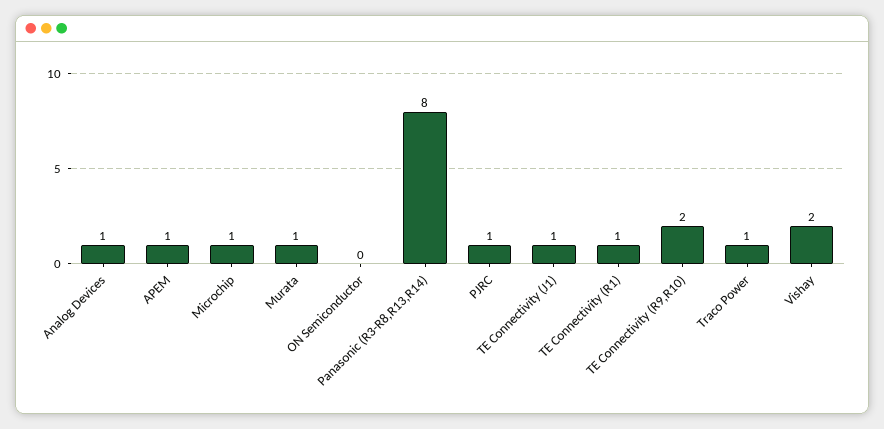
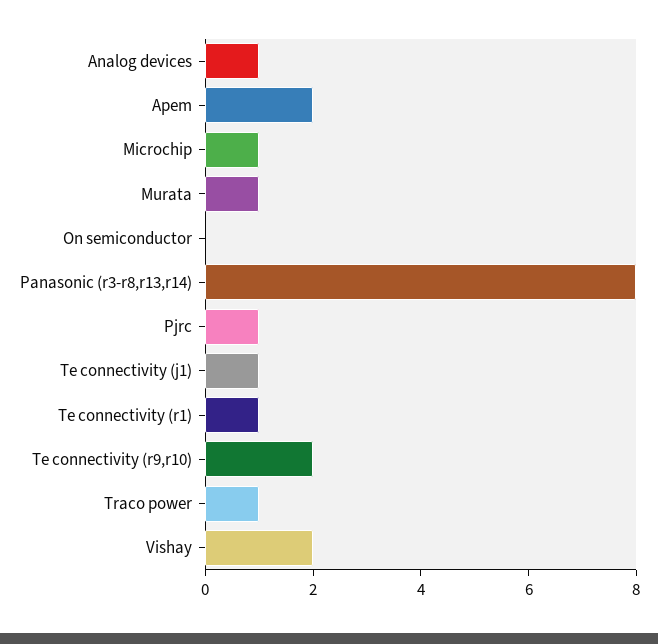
  {
    "Analog Devices": 1,
-   "APEM": 1,
+   "APEM": 2,
    "Microchip": 1,
    "Murata": 1,
    "ON Semiconductor": 0,
    "Panasonic (R3-R8,R13,R14)": 8,
    "PJRC": 1,
    "TE Connectivity (J1)": 1,
    "TE Connectivity (R1)": 1,
    "TE Connectivity (R9,R10)": 2,
    "Traco Power": 1,
    "Vishay": 2
  }

